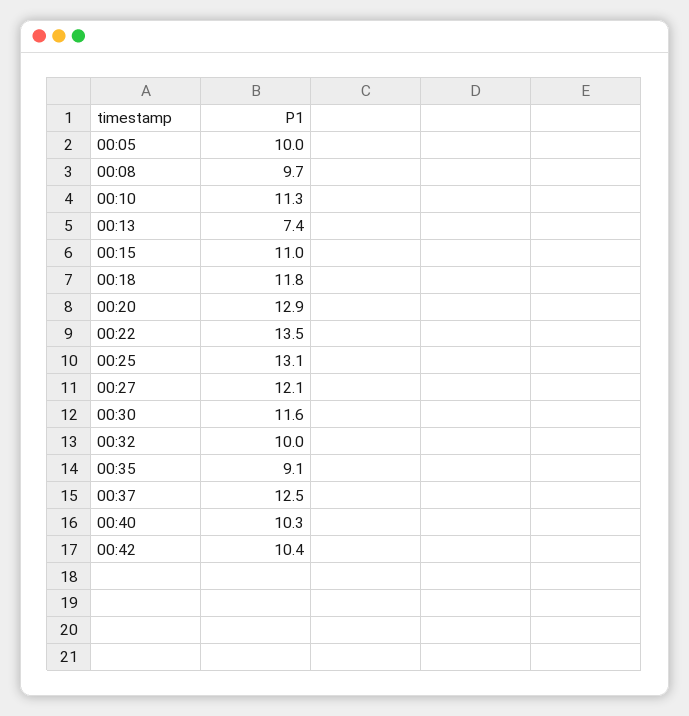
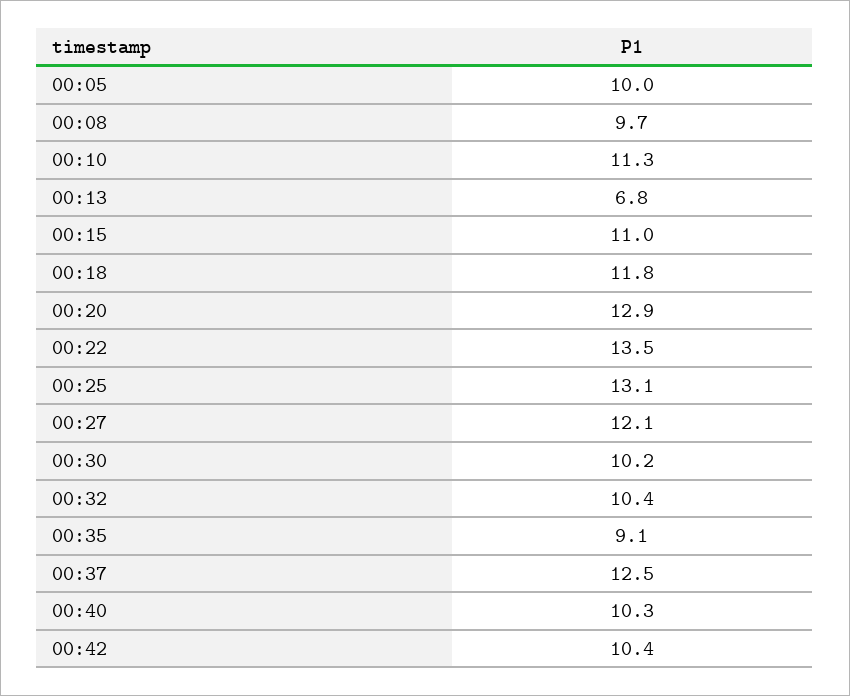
  {
    "00:05": 10,
    "00:08": 9.7,
    "00:10": 11.3,
-   "00:13": 7.4,
+   "00:13": 6.8,
    "00:15": 11,
    "00:18": 11.8,
    "00:20": 12.9,
    "00:22": 13.5,
    "00:25": 13.1,
    "00:27": 12.1,
-   "00:30": 11.6,
+   "00:30": 10.2,
-   "00:32": 10,
+   "00:32": 10.4,
    "00:35": 9.1,
    "00:37": 12.5,
    "00:40": 10.3,
    "00:42": 10.4
  }

